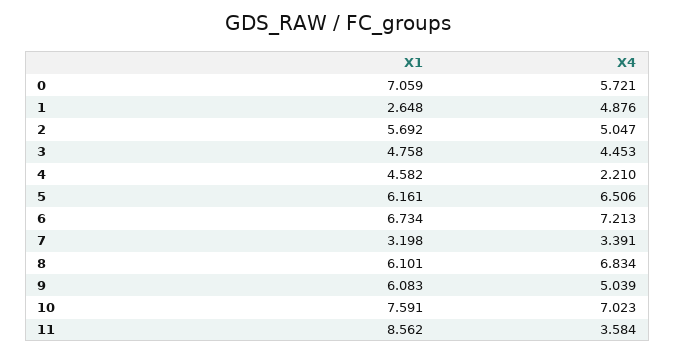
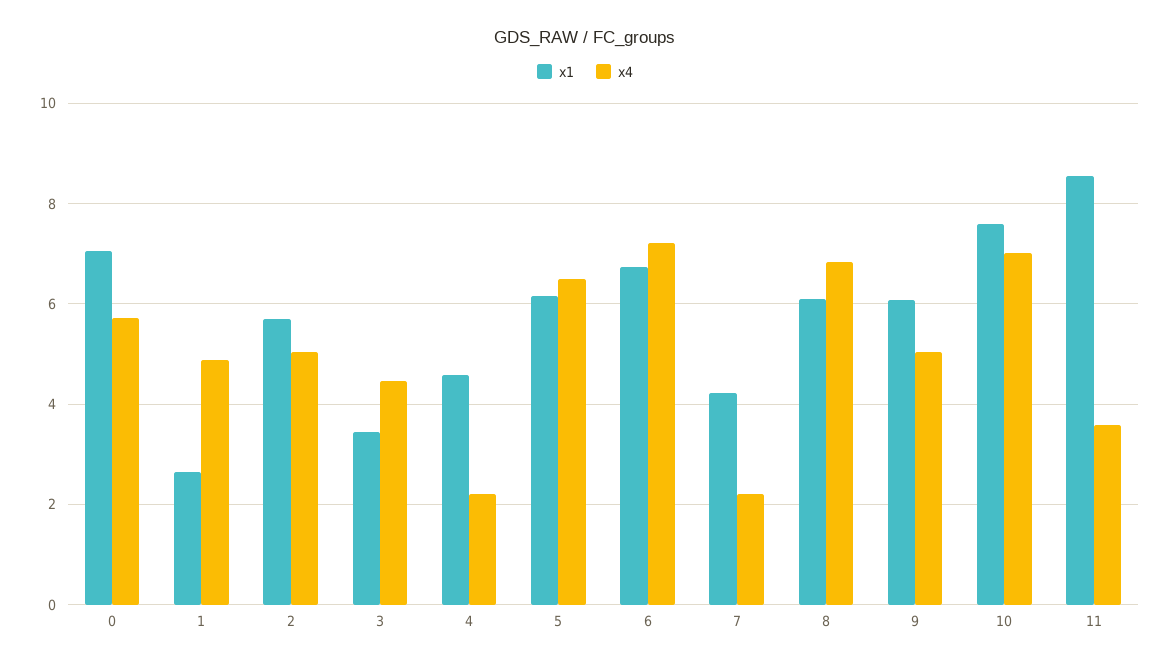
  {
    "X1": {
      "0": 7.059,
      "1": 2.648,
      "2": 5.692,
-     "3": 4.758,
+     "3": 3.4,
      "4": 4.582,
      "5": 6.161,
      "6": 6.734,
-     "7": 3.198,
+     "7": 4.2,
      "8": 6.101,
      "9": 6.083,
      "10": 7.591,
      "11": 8.562
    },
    "X4": {
      "0": 5.721,
      "1": 4.876,
      "2": 5.047,
      "3": 4.453,
      "4": 2.21,
      "5": 6.506,
      "6": 7.213,
-     "7": 3.391,
+     "7": 2.2,
      "8": 6.834,
      "9": 5.039,
      "10": 7.023,
      "11": 3.584
    }
  }

